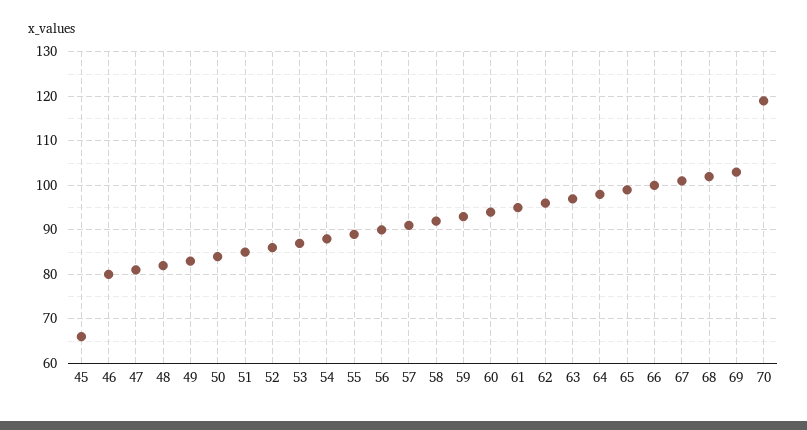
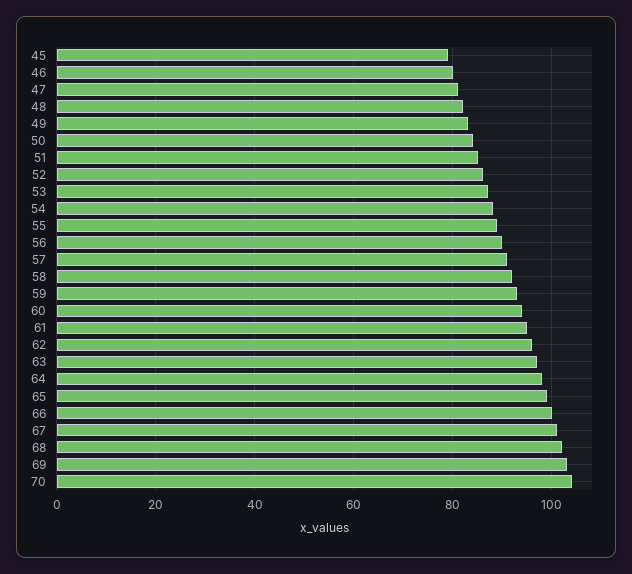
  {
-   "45": 65,
+   "45": 80,
    "46": 80,
    "47": 80,
    "48": 80,
    "49": 85,
    "50": 85,
    "51": 85,
    "52": 85,
    "53": 85,
    "54": 90,
    "55": 90,
    "56": 90,
    "57": 90,
    "58": 90,
    "59": 95,
    "60": 95,
    "61": 95,
    "62": 95,
    "63": 95,
    "64": 100,
    "65": 100,
    "66": 100,
    "67": 100,
    "68": 100,
    "69": 105,
-   "70": 120
+   "70": 105
  }

